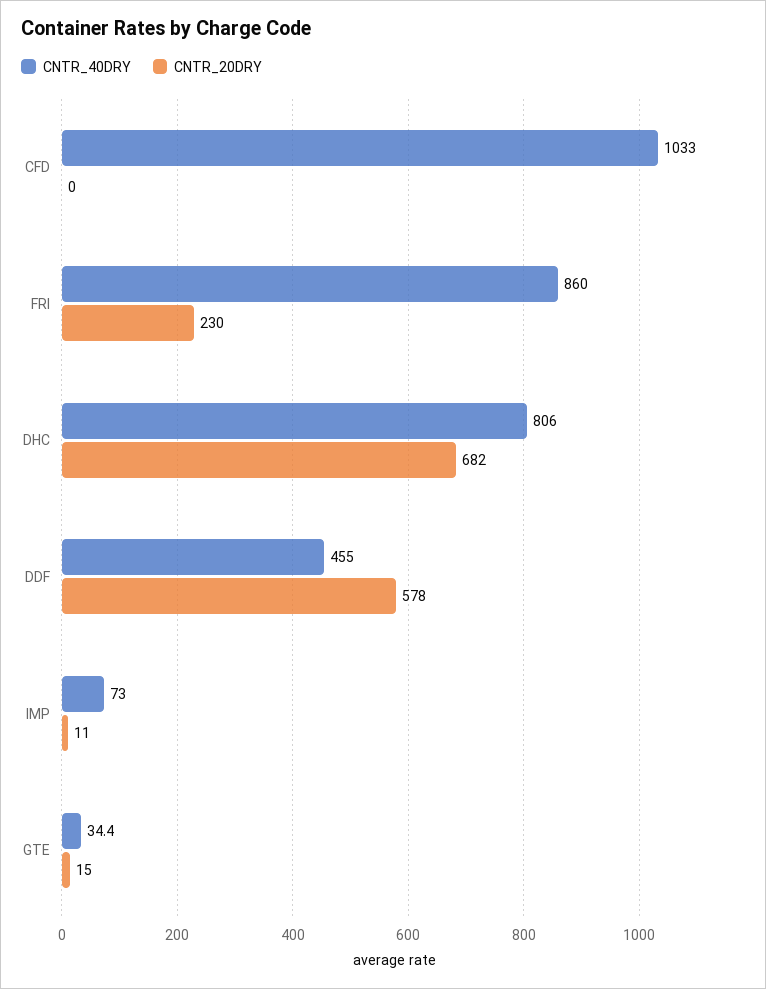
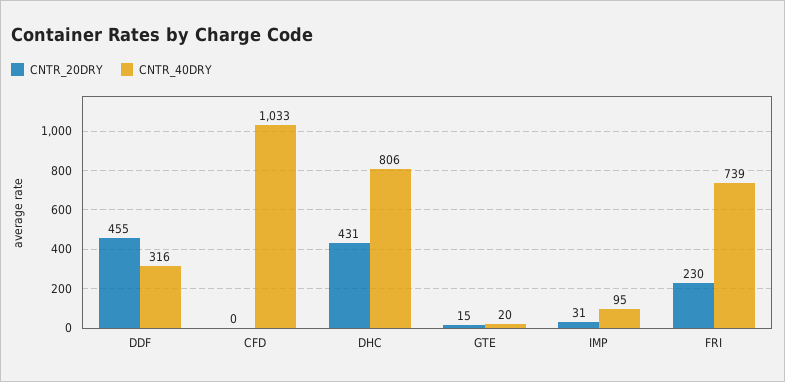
  {
    "CNTR_40DRY": {
      "CFD": 1033,
-     "FRI": 860,
+     "FRI": 739,
      "DHC": 806,
-     "DDF": 455,
+     "DDF": 316,
-     "IMP": 73,
+     "IMP": 95,
-     "GTE": 34.4
+     "GTE": 20
    },
    "CNTR_20DRY": {
      "CFD": 0,
      "FRI": 230,
-     "DHC": 682,
+     "DHC": 431,
-     "DDF": 578,
+     "DDF": 455,
-     "IMP": 11,
+     "IMP": 31,
      "GTE": 15
    }
  }

